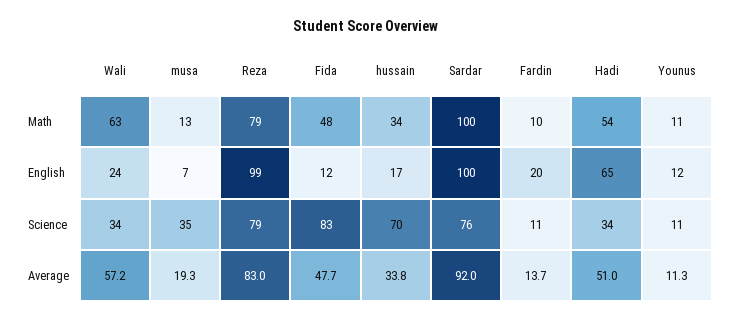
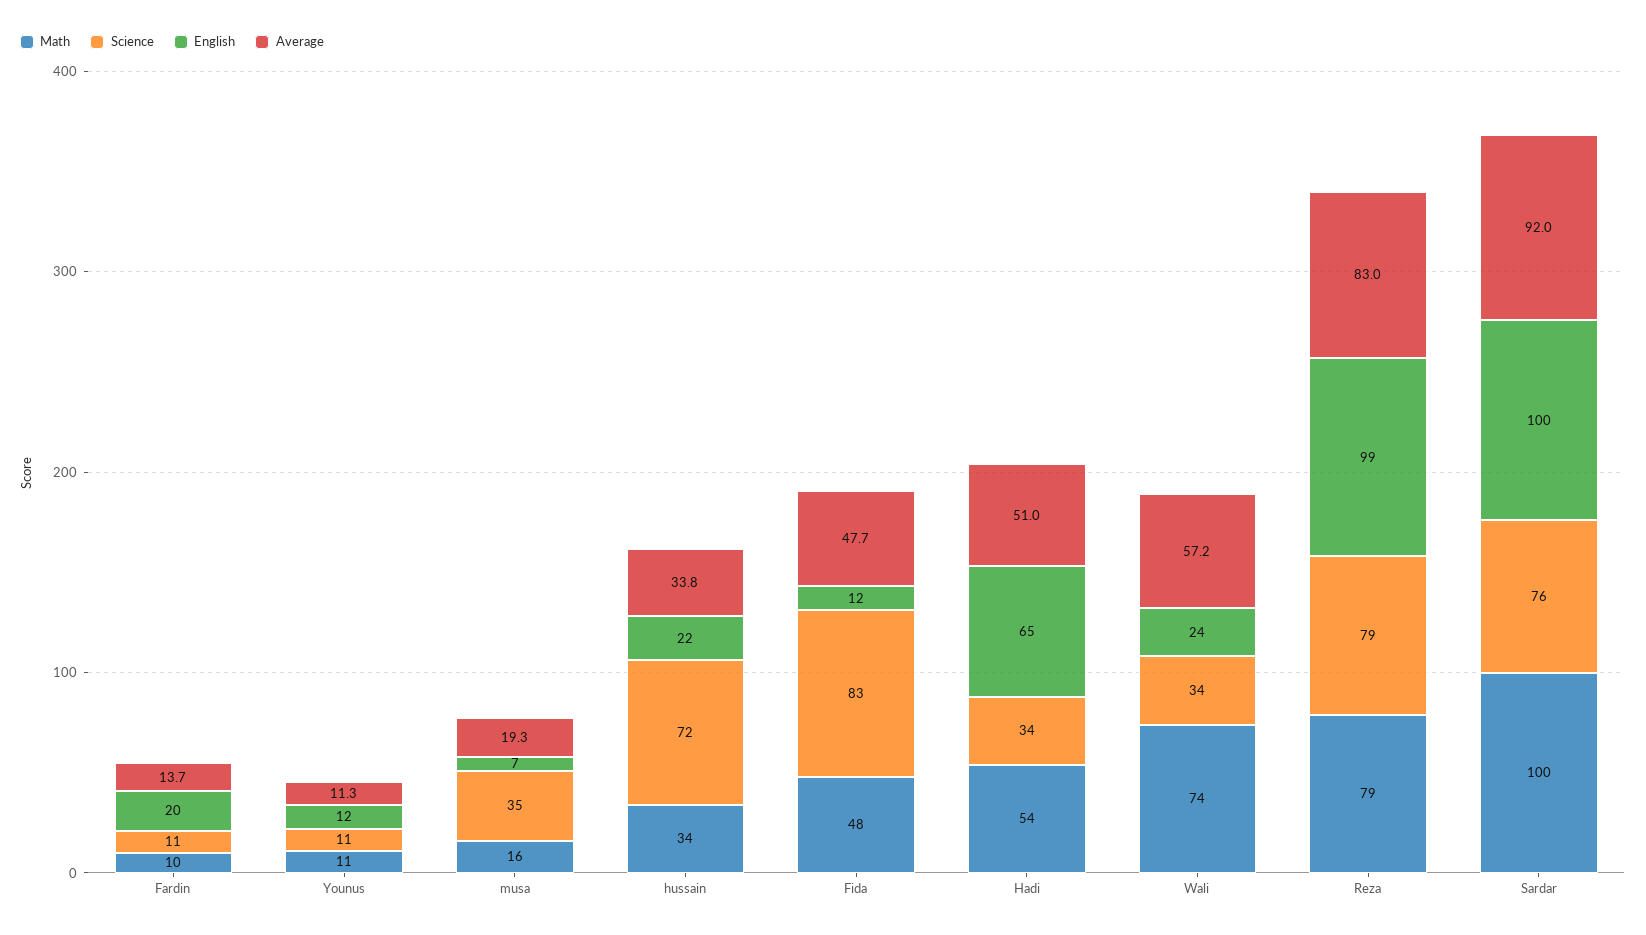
  {
    "Math": {
-     "Wali": 63,
+     "Wali": 74,
-     "musa": 13,
+     "musa": 16,
      "Reza": 79,
      "Fida": 48,
      "hussain": 34,
      "Sardar": 100,
      "Fardin": 10,
      "Hadi": 54,
      "Younus": 11
    },
    "English": {
      "Wali": 24,
      "musa": 7,
      "Reza": 99,
      "Fida": 12,
-     "hussain": 17,
+     "hussain": 22,
      "Sardar": 100,
      "Fardin": 20,
      "Hadi": 65,
      "Younus": 12
    },
    "Science": {
      "Wali": 34,
      "musa": 35,
      "Reza": 79,
      "Fida": 83,
-     "hussain": 70,
+     "hussain": 72,
      "Sardar": 76,
      "Fardin": 11,
      "Hadi": 34,
      "Younus": 11
    },
    "Average": {
      "Wali": 57.2,
      "musa": 19.3,
      "Reza": 83,
      "Fida": 47.7,
      "hussain": 33.8,
      "Sardar": 92,
      "Fardin": 13.7,
      "Hadi": 51,
      "Younus": 11.3
    }
  }

